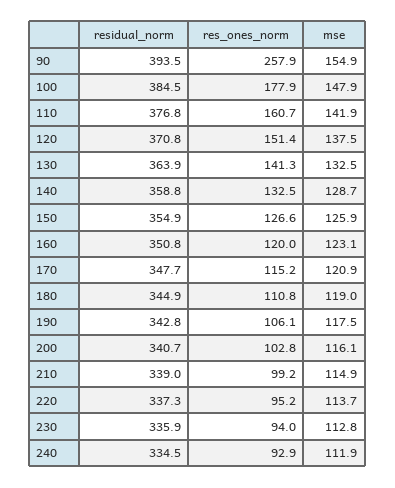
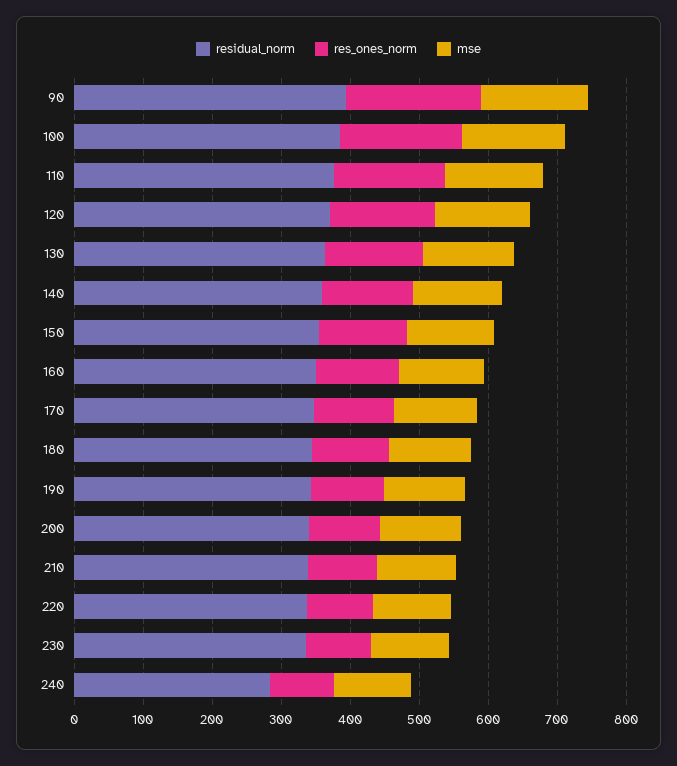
  {
    "residual_norm": {
      "90": 393.5,
      "100": 384.5,
      "110": 376.8,
      "120": 370.8,
      "130": 363.9,
      "140": 358.8,
      "150": 354.9,
      "160": 350.8,
      "170": 347.7,
      "180": 344.9,
      "190": 342.8,
      "200": 340.7,
      "210": 339,
      "220": 337.3,
      "230": 335.9,
-     "240": 334.5
+     "240": 280
    },
    "res_ones_norm": {
-     "90": 257.9,
+     "90": 200,
      "100": 177.9,
      "110": 160.7,
      "120": 151.4,
      "130": 141.3,
      "140": 132.5,
      "150": 126.6,
      "160": 120,
      "170": 115.2,
      "180": 110.8,
      "190": 106.1,
      "200": 102.8,
      "210": 99.2,
      "220": 95.2,
      "230": 94,
      "240": 92.9
    },
    "mse": {
      "90": 154.9,
      "100": 147.9,
      "110": 141.9,
      "120": 137.5,
      "130": 132.5,
      "140": 128.7,
      "150": 125.9,
      "160": 123.1,
      "170": 120.9,
      "180": 119,
      "190": 117.5,
      "200": 116.1,
      "210": 114.9,
      "220": 113.7,
      "230": 112.8,
      "240": 111.9
    }
  }

